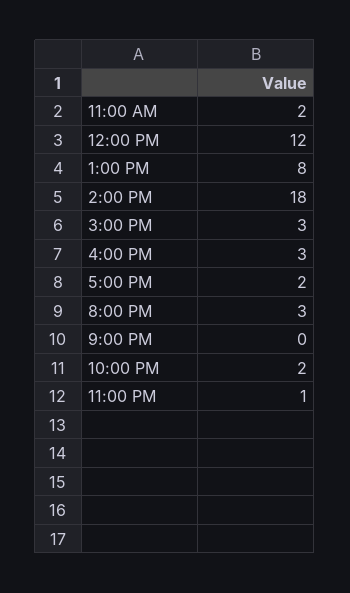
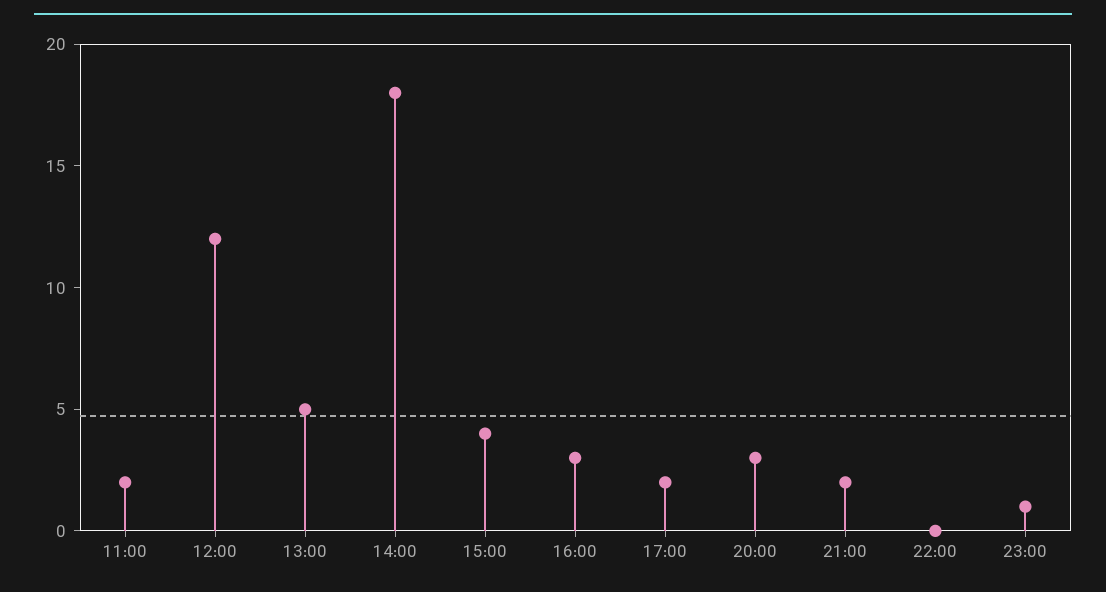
  {
    "11:00 AM": 2,
    "12:00 PM": 12,
-   "1:00 PM": 8,
+   "1:00 PM": 5,
    "2:00 PM": 18,
-   "3:00 PM": 3,
+   "3:00 PM": 4,
    "4:00 PM": 3,
    "5:00 PM": 2,
    "8:00 PM": 3,
-   "9:00 PM": 0,
+   "9:00 PM": 2,
-   "10:00 PM": 2,
+   "10:00 PM": 0,
    "11:00 PM": 1
  }

